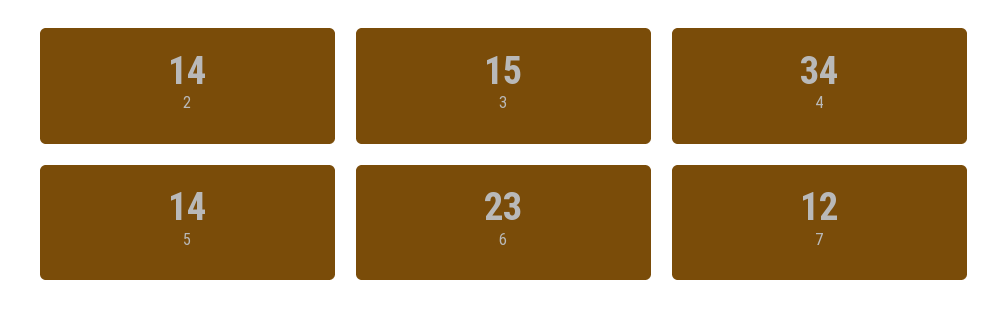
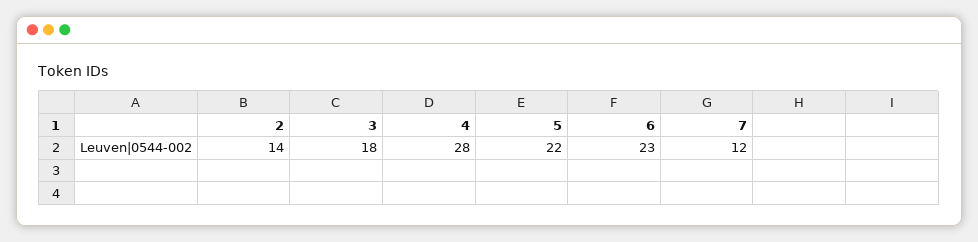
  {
    "2": 14,
-   "3": 15,
+   "3": 18,
-   "4": 34,
+   "4": 28,
-   "5": 14,
+   "5": 22,
    "6": 23,
    "7": 12
  }

